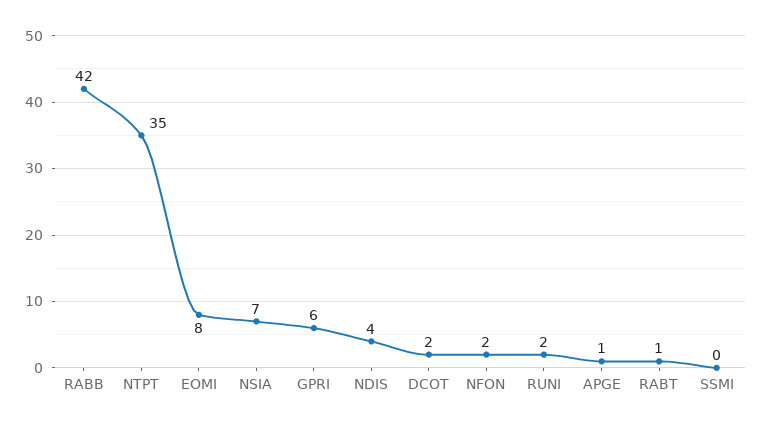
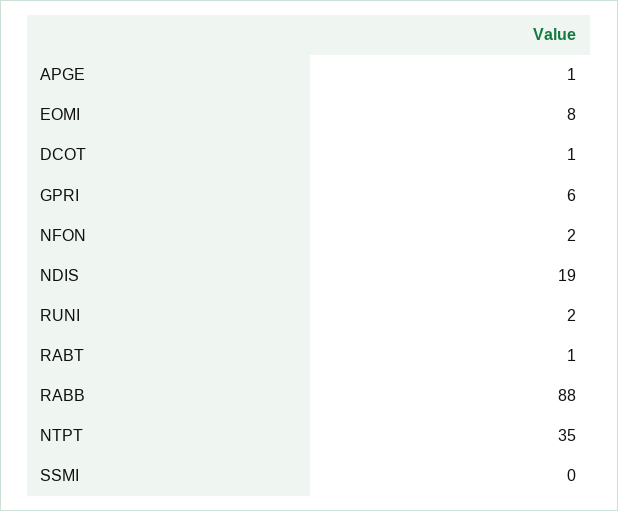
  {
-   "RABB": 42,
+   "RABB": 88,
    "NTPT": 35,
    "EOMI": 8,
-   "NSIA": 7,
    "GPRI": 6,
-   "NDIS": 4,
+   "NDIS": 19,
-   "DCOT": 2,
+   "DCOT": 1,
    "NFON": 2,
    "RUNI": 2,
    "APGE": 1,
    "RABT": 1,
    "SSMI": 0
  }

